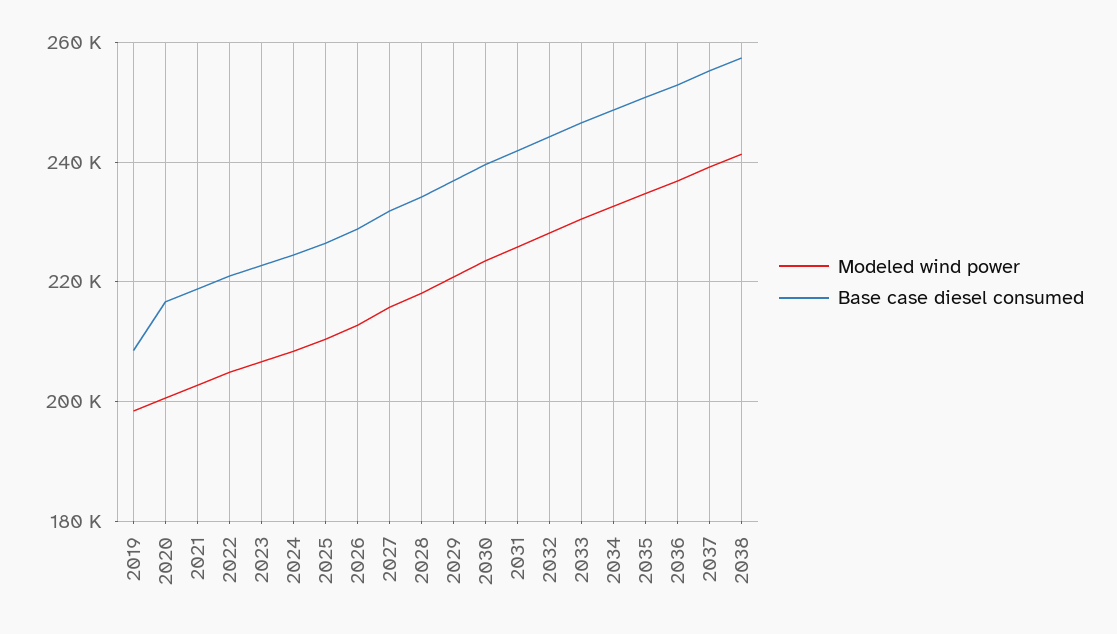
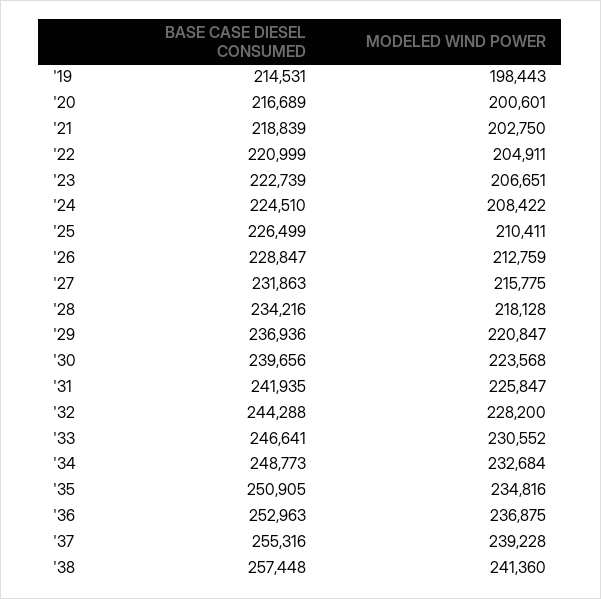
  {
    "Modeled wind power": {
      "2019": 198443,
      "2020": 200601,
      "2021": 202750,
      "2022": 204911,
      "2023": 206651,
      "2024": 208422,
      "2025": 210411,
      "2026": 212759,
      "2027": 215775,
      "2028": 218128,
      "2029": 220847,
      "2030": 223568,
      "2031": 225847,
      "2032": 228200,
      "2033": 230552,
      "2034": 232684,
      "2035": 234816,
      "2036": 236875,
      "2037": 239228,
      "2038": 241360
    },
    "Base case diesel consumed": {
-     "2019": 208000,
+     "2019": 214531,
      "2020": 216689,
      "2021": 218839,
      "2022": 220999,
      "2023": 222739,
      "2024": 224510,
      "2025": 226499,
      "2026": 228847,
      "2027": 231863,
      "2028": 234216,
      "2029": 236936,
      "2030": 239656,
      "2031": 241935,
      "2032": 244288,
      "2033": 246641,
      "2034": 248773,
      "2035": 250905,
      "2036": 252963,
      "2037": 255316,
      "2038": 257448
    }
  }

